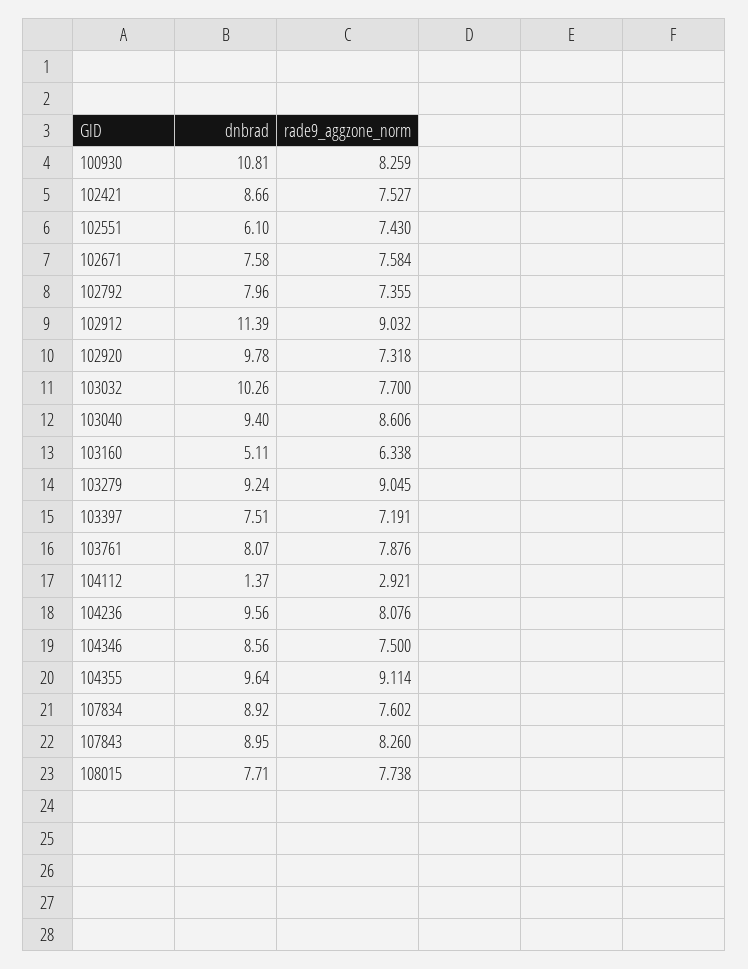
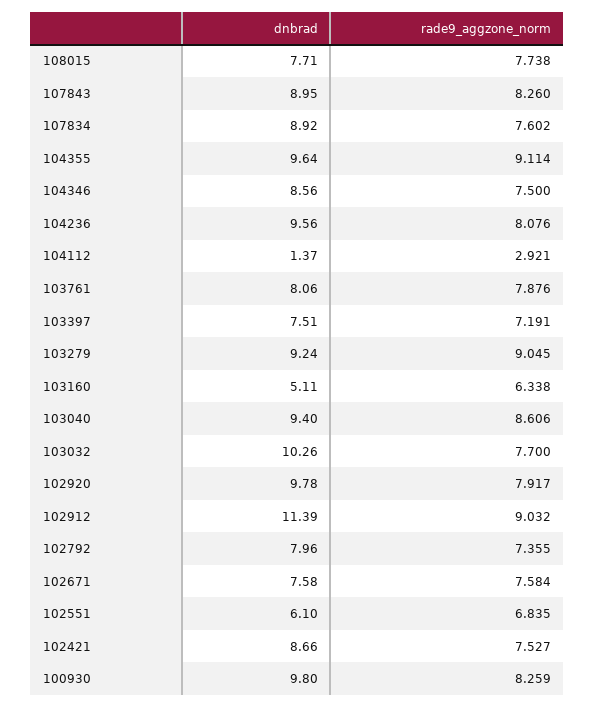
  {
    "dnbrad": {
-     "100930": 10.81,
+     "100930": 9.8,
      "102421": 8.66,
      "102551": 6.1,
      "102671": 7.58,
      "102792": 7.96,
      "102912": 11.39,
      "102920": 9.78,
      "103032": 10.26,
      "103040": 9.4,
      "103160": 5.11,
      "103279": 9.24,
      "103397": 7.51,
-     "103761": 8.07,
+     "103761": 8.06,
      "104112": 1.37,
      "104236": 9.56,
      "104346": 8.56,
      "104355": 9.64,
      "107834": 8.92,
      "107843": 8.95,
      "108015": 7.71
    },
    "rade9_aggzone_norm": {
      "100930": 8.259,
      "102421": 7.527,
-     "102551": 7.43,
+     "102551": 6.835,
      "102671": 7.584,
      "102792": 7.355,
      "102912": 9.032,
-     "102920": 7.318,
+     "102920": 7.917,
      "103032": 7.7,
      "103040": 8.606,
      "103160": 6.338,
      "103279": 9.045,
      "103397": 7.191,
      "103761": 7.876,
      "104112": 2.921,
      "104236": 8.076,
      "104346": 7.5,
      "104355": 9.114,
      "107834": 7.602,
      "107843": 8.26,
      "108015": 7.738
    }
  }

